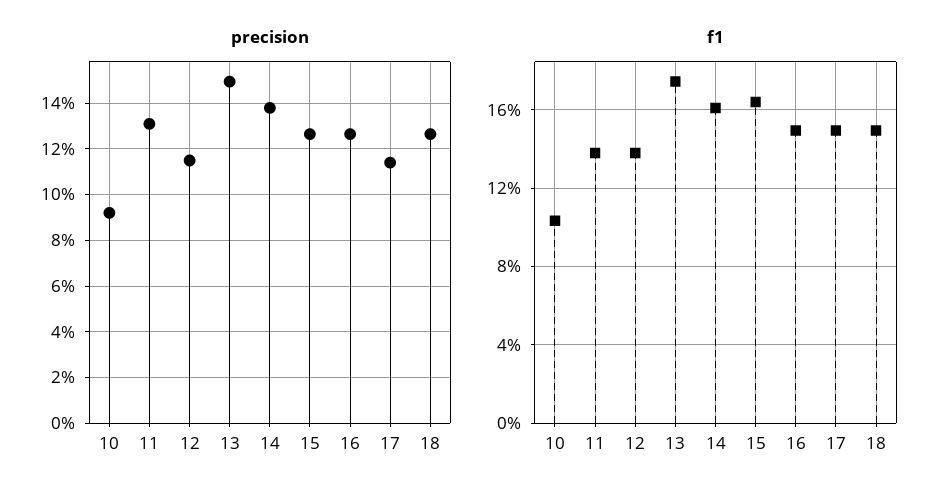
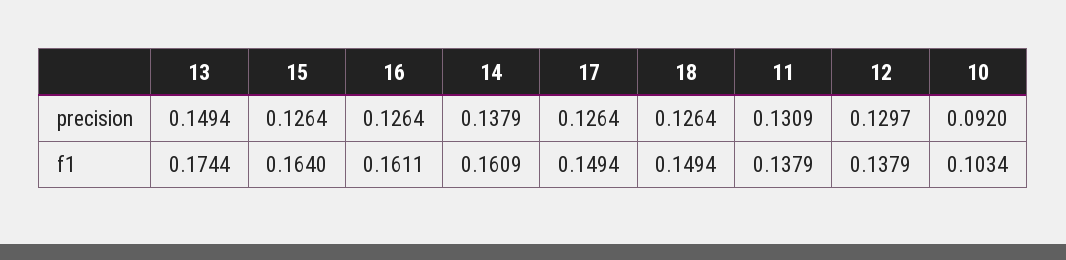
  {
    "precision": {
      "10": 0.092,
      "11": 0.1309,
-     "12": 0.115,
+     "12": 0.1297,
      "13": 0.1494,
      "14": 0.1379,
      "15": 0.1264,
      "16": 0.1264,
-     "17": 0.115,
+     "17": 0.1264,
      "18": 0.1264
    },
    "f1": {
      "10": 0.1034,
      "11": 0.1379,
      "12": 0.1379,
      "13": 0.1744,
      "14": 0.1609,
      "15": 0.164,
-     "16": 0.15,
+     "16": 0.1611,
      "17": 0.1494,
      "18": 0.1494
    }
  }

